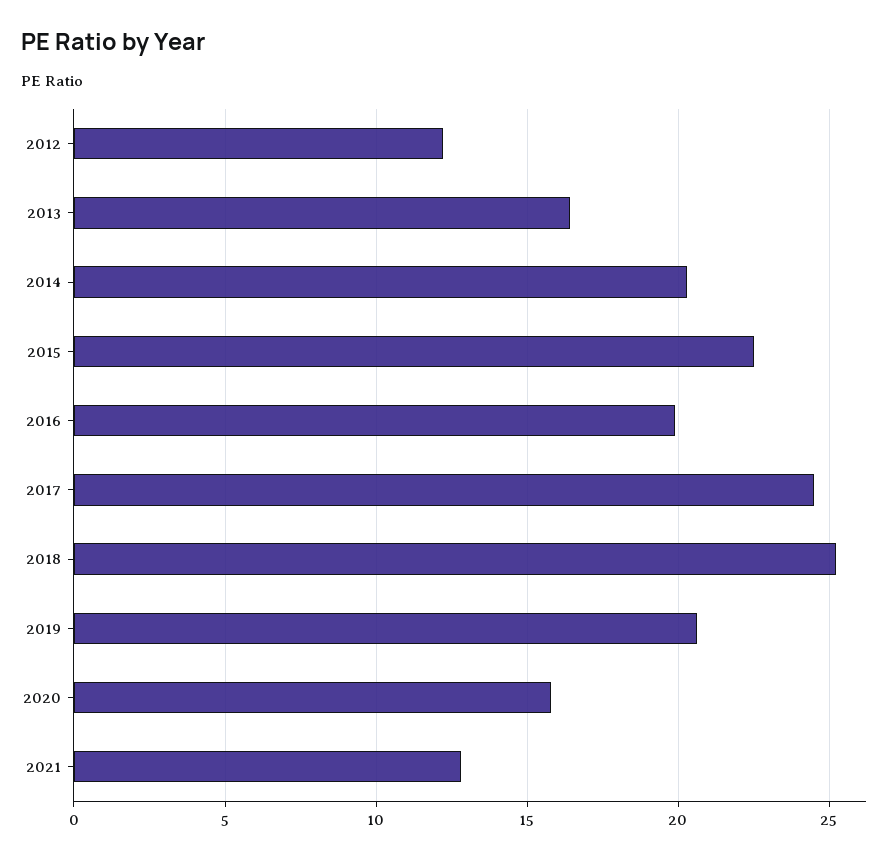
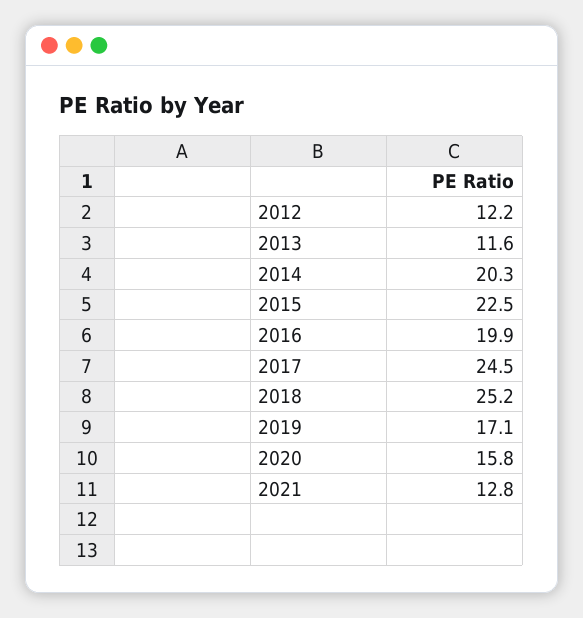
  {
    "2012": 12.2,
-   "2013": 16.5,
+   "2013": 11.6,
    "2014": 20.3,
    "2015": 22.5,
    "2016": 19.9,
    "2017": 24.5,
    "2018": 25.2,
-   "2019": 20.5,
+   "2019": 17.1,
    "2020": 15.8,
    "2021": 12.8
  }

